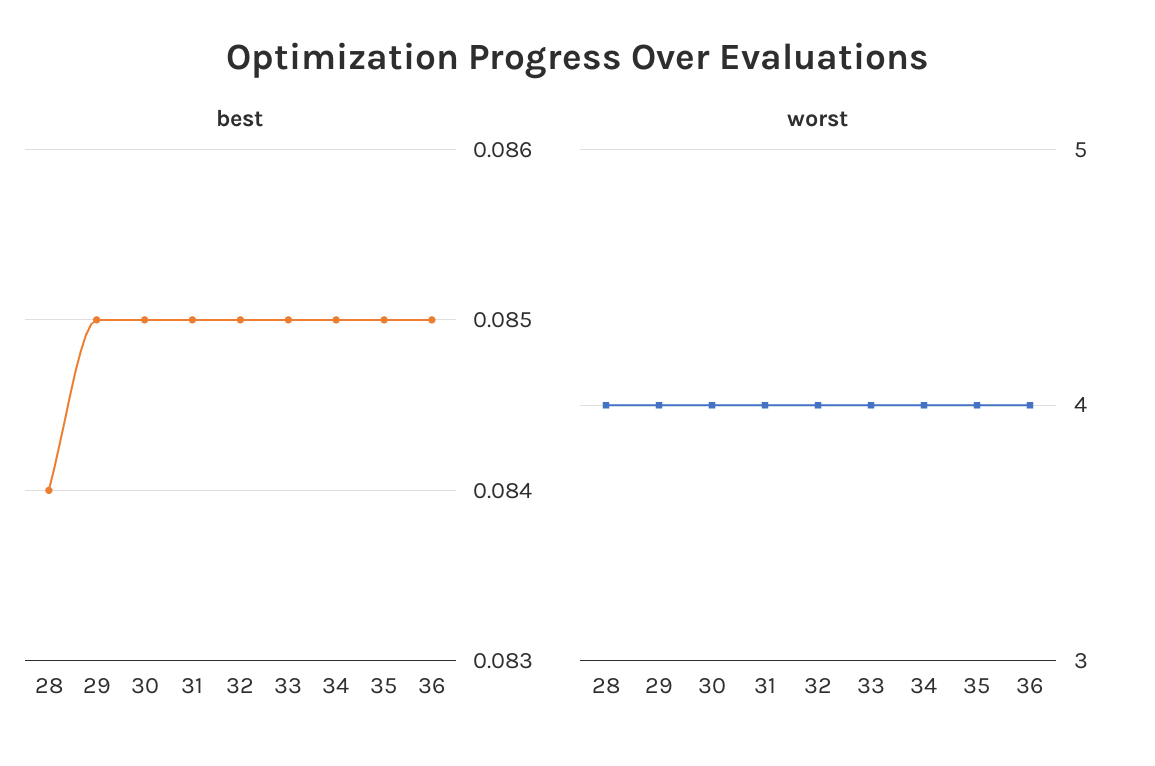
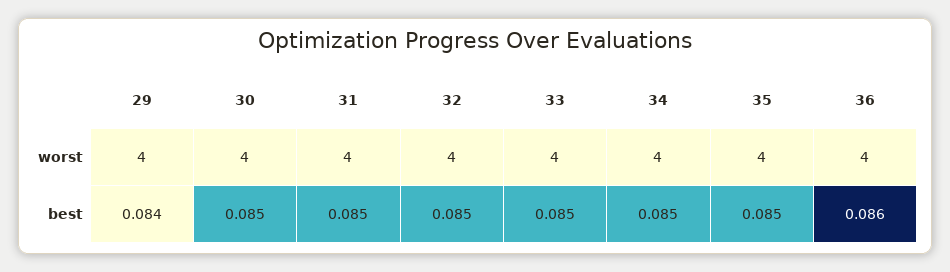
  {
    "best": {
-     "28": 0.084,
-     "29": 0.085,
+     "29": 0.084,
      "30": 0.085,
      "31": 0.085,
      "32": 0.085,
      "33": 0.085,
      "34": 0.085,
      "35": 0.085,
-     "36": 0.085
+     "36": 0.086
    },
    "worst": {
-     "28": 4,
      "29": 4,
      "30": 4,
      "31": 4,
      "32": 4,
      "33": 4,
      "34": 4,
      "35": 4,
      "36": 4
    }
  }

